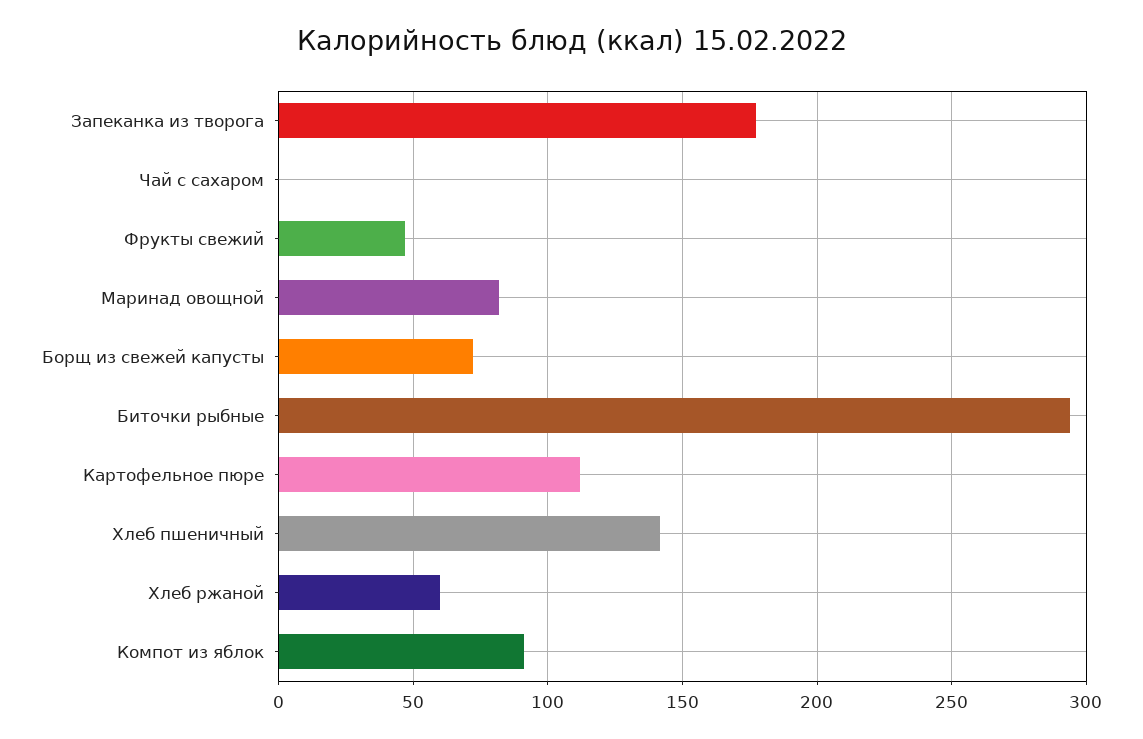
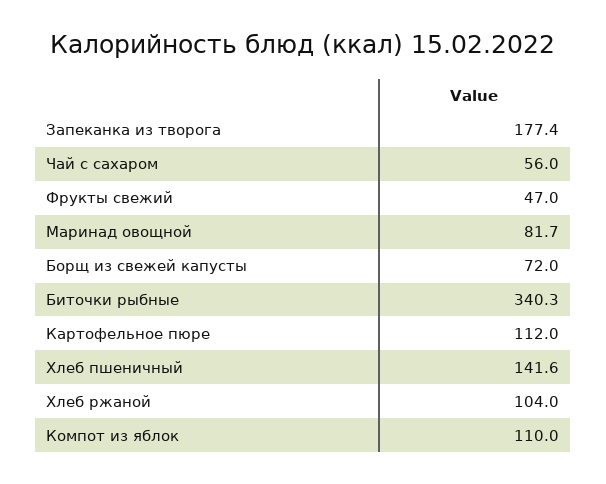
  {
    "Запеканка из творога": 177.4,
-   "Чай с сахаром": 0,
+   "Чай с сахаром": 56,
    "Фрукты свежий": 47,
    "Маринад овощной": 81.7,
    "Борщ из свежей капусты": 72,
-   "Биточки рыбные": 295,
+   "Биточки рыбные": 340.3,
    "Картофельное пюре": 112,
    "Хлеб пшеничный": 141.6,
-   "Хлеб ржаной": 60,
+   "Хлеб ржаной": 104,
-   "Компот из яблок": 90
+   "Компот из яблок": 110
  }

